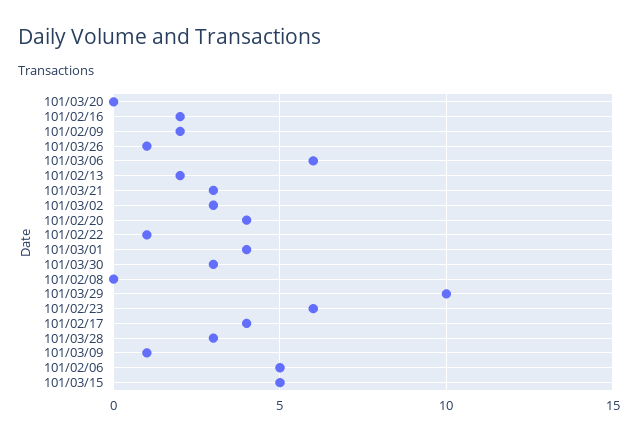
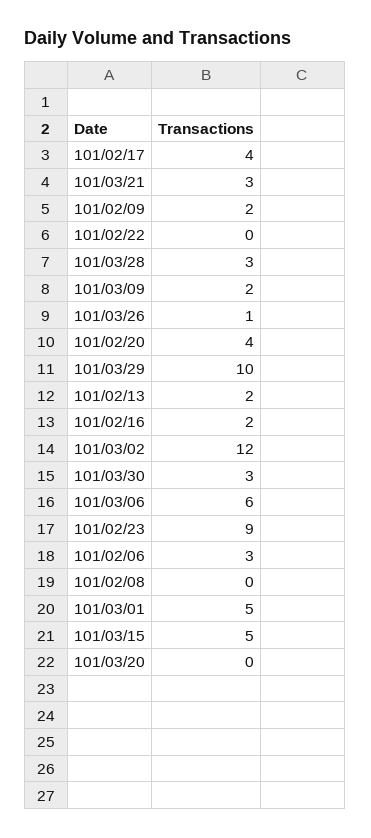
  {
    "101/03/20": 0,
    "101/02/16": 2,
    "101/02/09": 2,
    "101/03/26": 1,
    "101/03/06": 6,
    "101/02/13": 2,
    "101/03/21": 3,
-   "101/03/02": 3,
+   "101/03/02": 12,
    "101/02/20": 4,
-   "101/02/22": 1,
+   "101/02/22": 0,
-   "101/03/01": 4,
+   "101/03/01": 5,
    "101/03/30": 3,
    "101/02/08": 0,
    "101/03/29": 10,
-   "101/02/23": 6,
+   "101/02/23": 9,
    "101/02/17": 4,
    "101/03/28": 3,
-   "101/03/09": 1,
+   "101/03/09": 2,
-   "101/02/06": 5,
+   "101/02/06": 3,
    "101/03/15": 5
  }

